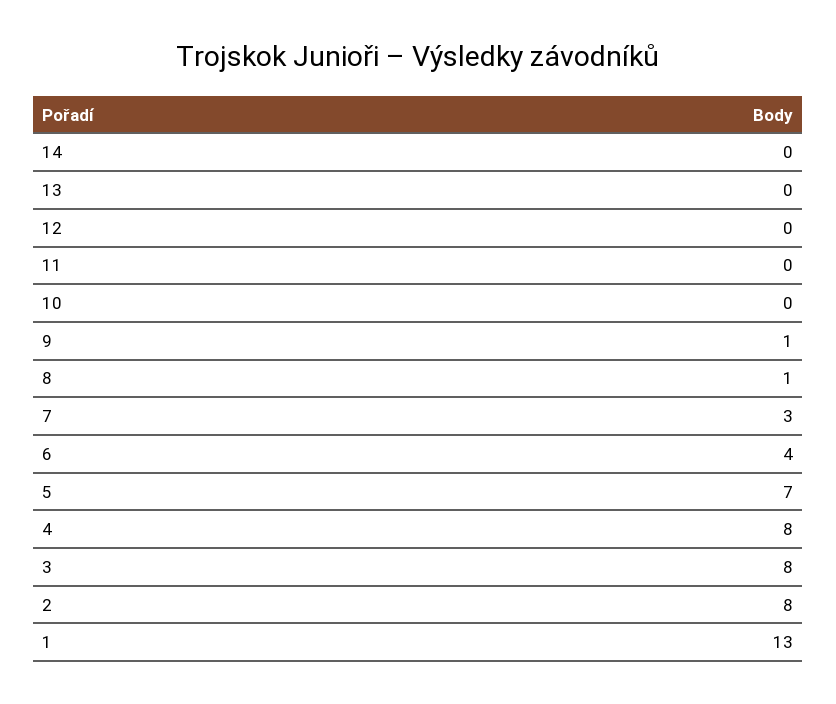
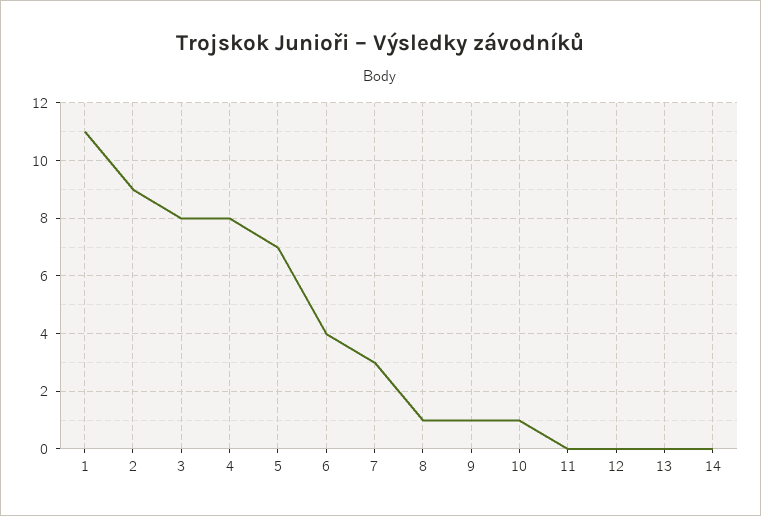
  {
    "14": 0,
    "13": 0,
    "12": 0,
    "11": 0,
-   "10": 0,
+   "10": 1,
    "9": 1,
    "8": 1,
    "7": 3,
    "6": 4,
    "5": 7,
    "4": 8,
    "3": 8,
-   "2": 8,
+   "2": 9,
-   "1": 13
+   "1": 11
  }

